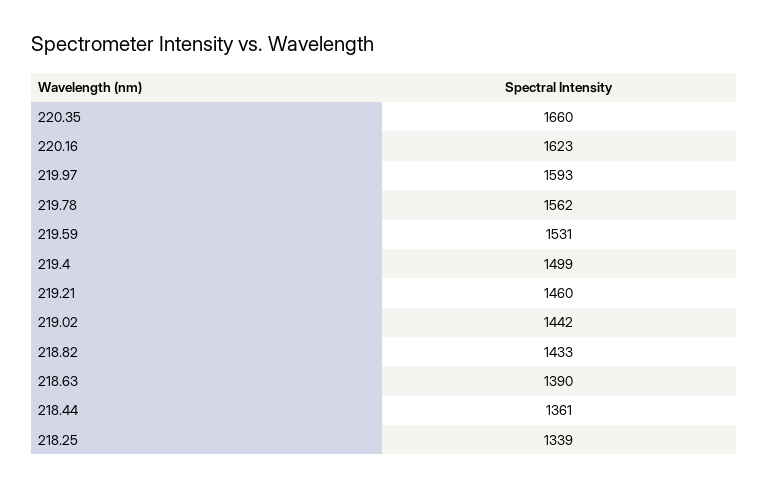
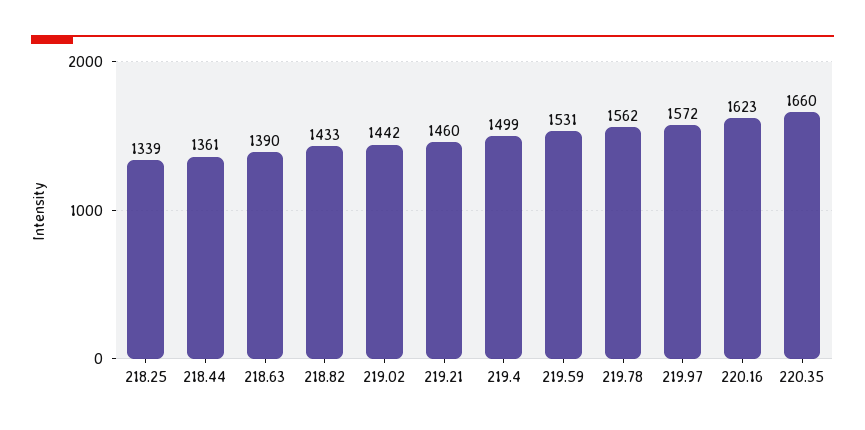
  {
    "220.35": 1660,
    "220.16": 1623,
-   "219.97": 1593,
+   "219.97": 1572,
    "219.78": 1562,
    "219.59": 1531,
    "219.4": 1499,
    "219.21": 1460,
    "219.02": 1442,
    "218.82": 1433,
    "218.63": 1390,
    "218.44": 1361,
    "218.25": 1339
  }

